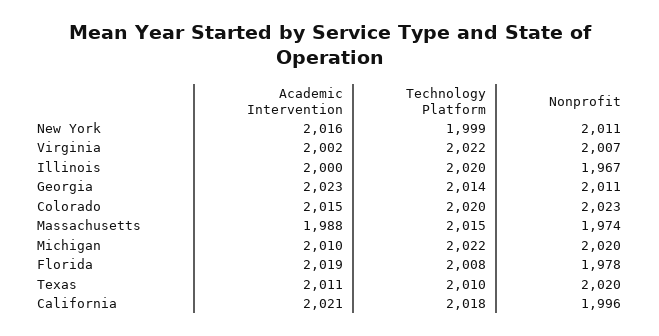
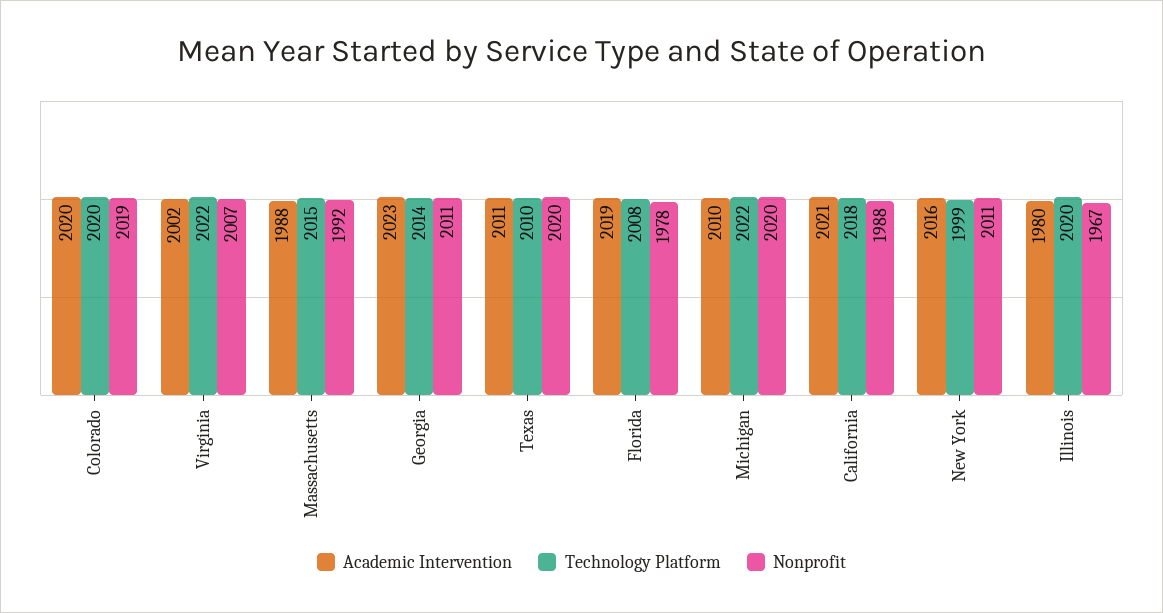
  {
    "Academic Intervention": {
      "New York": 2016,
      "Virginia": 2002,
-     "Illinois": 2000,
+     "Illinois": 1980,
      "Georgia": 2023,
-     "Colorado": 2015,
+     "Colorado": 2020,
      "Massachusetts": 1988,
      "Michigan": 2010,
      "Florida": 2019,
      "Texas": 2011,
      "California": 2021
    },
    "Technology Platform": {
      "New York": 1999,
      "Virginia": 2022,
      "Illinois": 2020,
      "Georgia": 2014,
      "Colorado": 2020,
      "Massachusetts": 2015,
      "Michigan": 2022,
      "Florida": 2008,
      "Texas": 2010,
      "California": 2018
    },
    "Nonprofit": {
      "New York": 2011,
      "Virginia": 2007,
      "Illinois": 1967,
      "Georgia": 2011,
-     "Colorado": 2023,
+     "Colorado": 2019,
-     "Massachusetts": 1974,
+     "Massachusetts": 1992,
      "Michigan": 2020,
      "Florida": 1978,
      "Texas": 2020,
-     "California": 1996
+     "California": 1988
    }
  }

